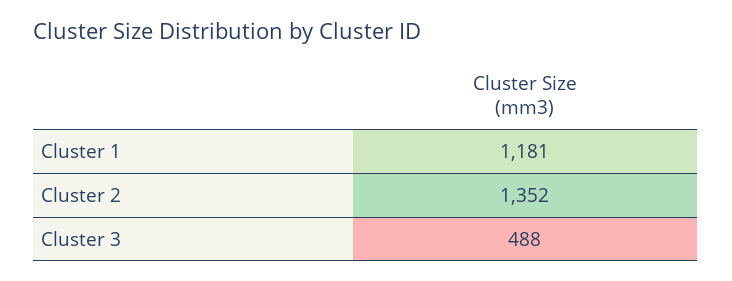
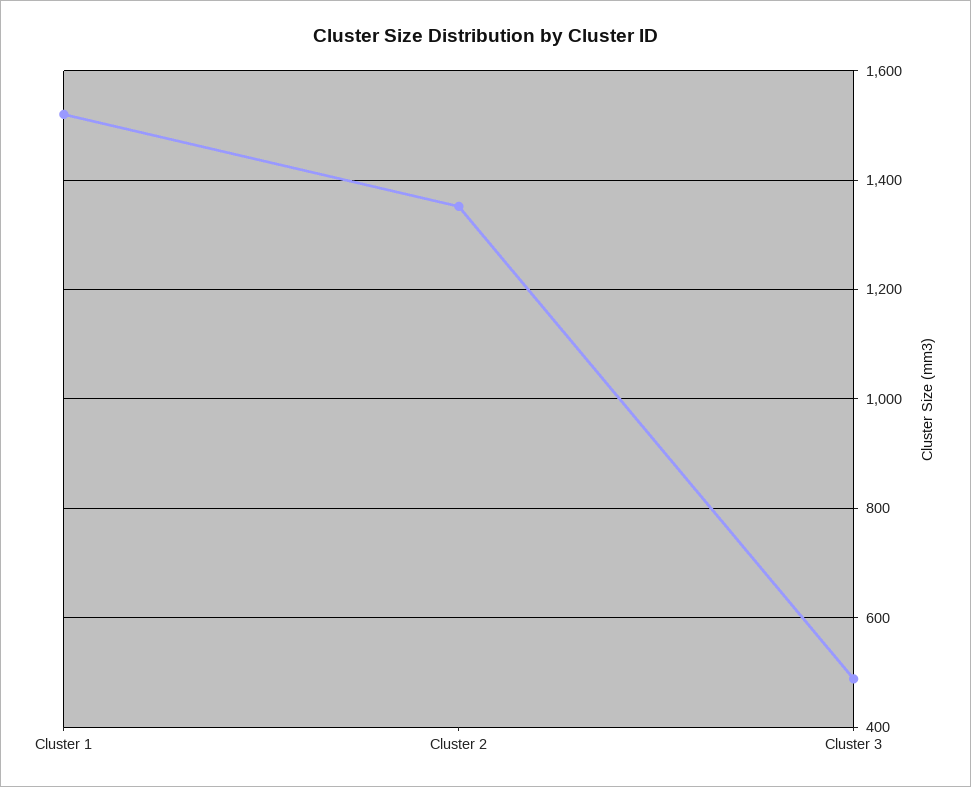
  {
-   "Cluster 1": 1181,
+   "Cluster 1": 1520,
    "Cluster 2": 1352,
    "Cluster 3": 488
  }

